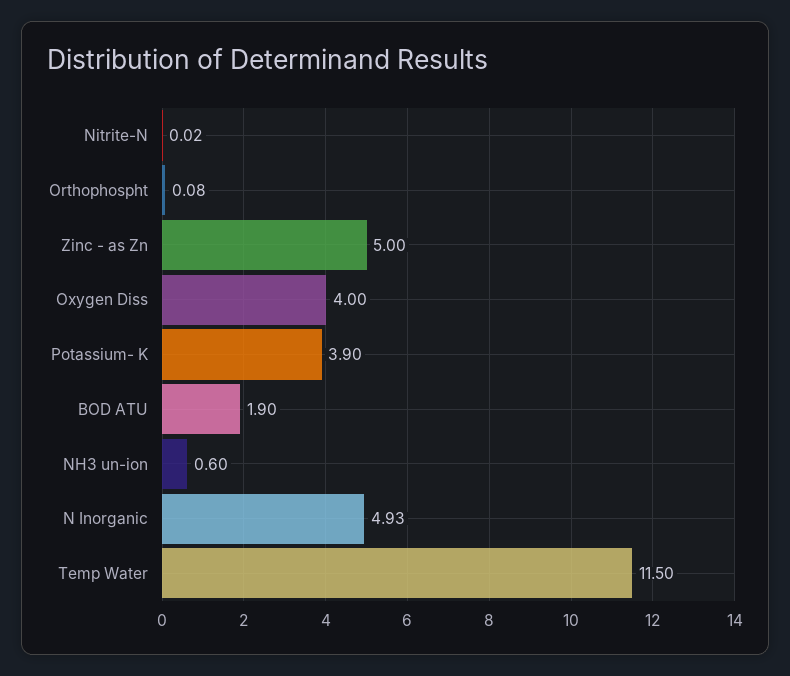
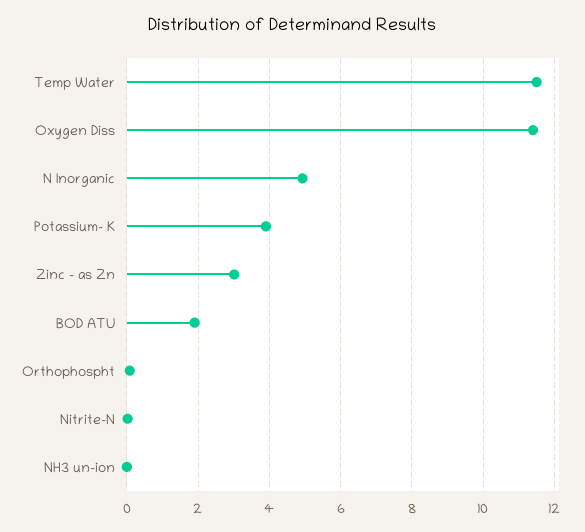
  {
    "Nitrite-N": 0.02,
    "Orthophospht": 0.08,
-   "Zinc - as Zn": 5,
+   "Zinc - as Zn": 3,
-   "Oxygen Diss": 4,
+   "Oxygen Diss": 11.4,
    "Potassium- K": 3.9,
    "BOD ATU": 1.9,
-   "NH3 un-ion": 0.6,
+   "NH3 un-ion": 0,
    "N Inorganic": 4.93,
    "Temp Water": 11.5
  }

